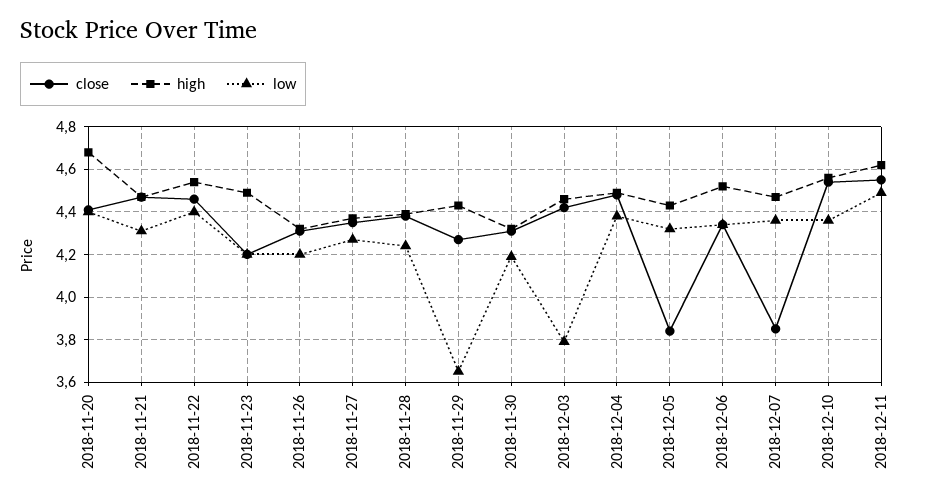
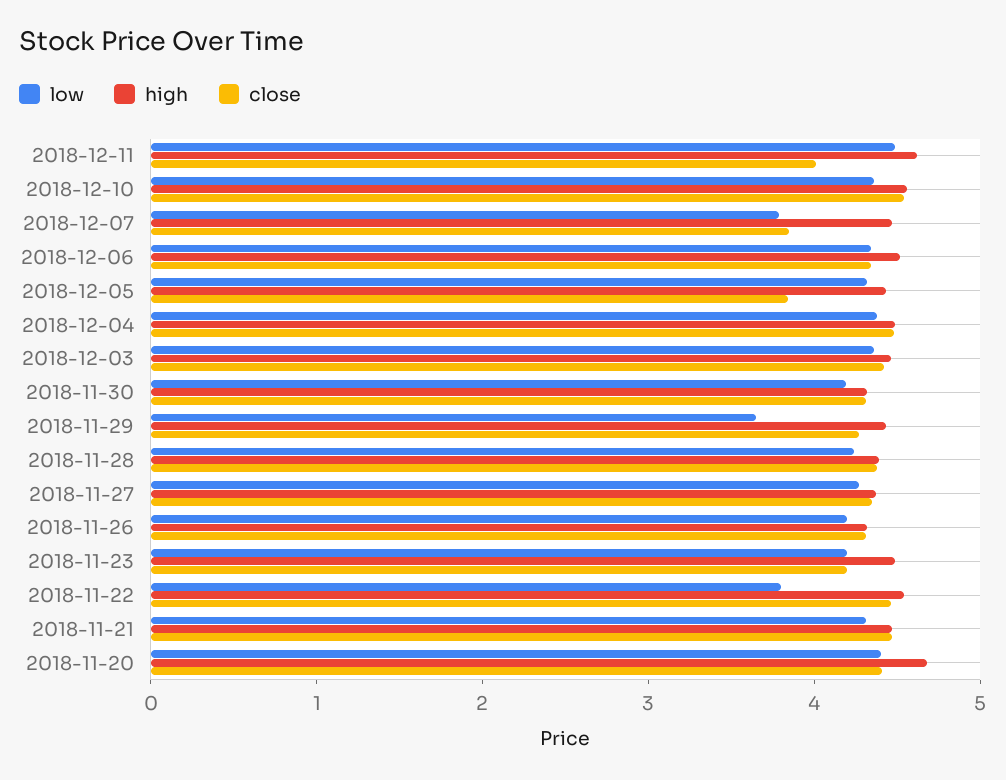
  {
    "close": {
      "2018-11-20": 4.4,
      "2018-11-21": 4.45,
      "2018-11-22": 4.45,
      "2018-11-23": 4.2,
      "2018-11-26": 4.3,
      "2018-11-27": 4.35,
      "2018-11-28": 4.4,
      "2018-11-29": 4.25,
      "2018-11-30": 4.3,
      "2018-12-03": 4.4,
      "2018-12-04": 4.5,
      "2018-12-05": 3.85,
      "2018-12-06": 4.35,
      "2018-12-07": 3.85,
      "2018-12-10": 4.55,
-     "2018-12-11": 4.55
+     "2018-12-11": 4
    },
    "high": {
      "2018-11-20": 4.7,
      "2018-11-21": 4.45,
      "2018-11-22": 4.55,
      "2018-11-23": 4.5,
      "2018-11-26": 4.3,
      "2018-11-27": 4.35,
      "2018-11-28": 4.4,
      "2018-11-29": 4.45,
      "2018-11-30": 4.3,
      "2018-12-03": 4.45,
      "2018-12-04": 4.5,
      "2018-12-05": 4.45,
      "2018-12-06": 4.5,
      "2018-12-07": 4.45,
      "2018-12-10": 4.55,
      "2018-12-11": 4.6
    },
    "low": {
      "2018-11-20": 4.4,
      "2018-11-21": 4.3,
-     "2018-11-22": 4.4,
+     "2018-11-22": 3.8,
      "2018-11-23": 4.2,
      "2018-11-26": 4.2,
      "2018-11-27": 4.25,
      "2018-11-28": 4.25,
      "2018-11-29": 3.65,
      "2018-11-30": 4.2,
-     "2018-12-03": 3.8,
+     "2018-12-03": 4.4,
      "2018-12-04": 4.4,
      "2018-12-05": 4.3,
      "2018-12-06": 4.35,
-     "2018-12-07": 4.35,
+     "2018-12-07": 3.8,
      "2018-12-10": 4.35,
      "2018-12-11": 4.5
    }
  }

